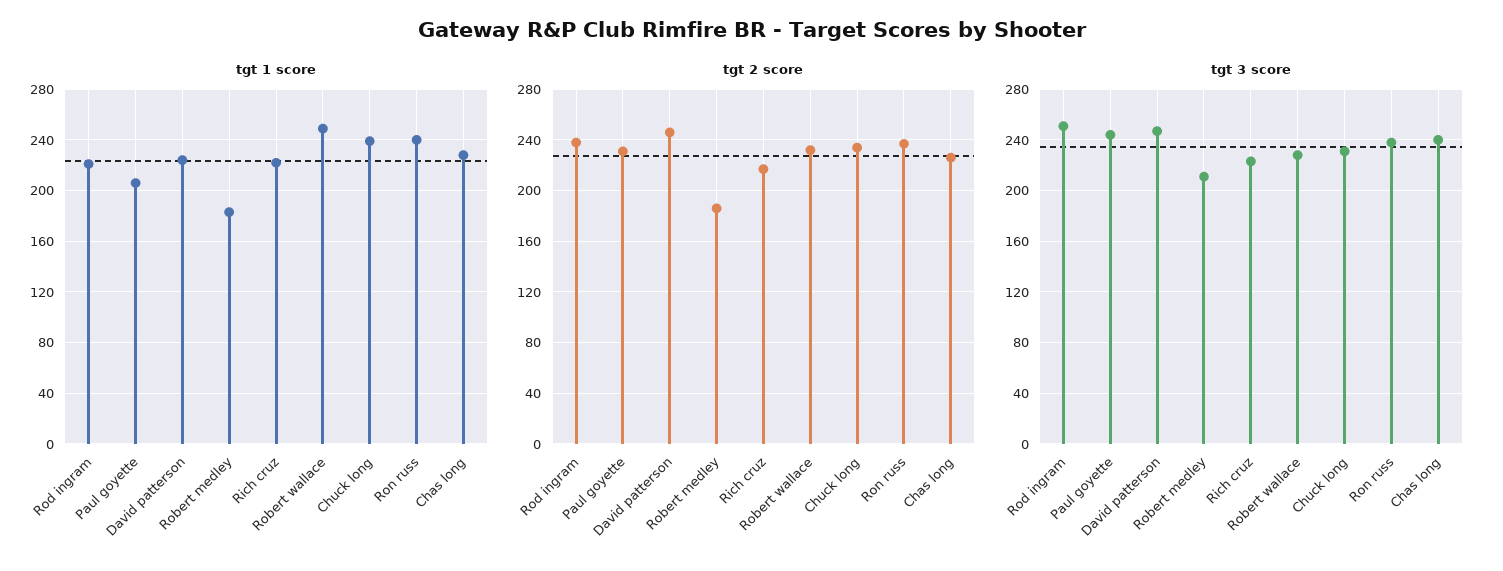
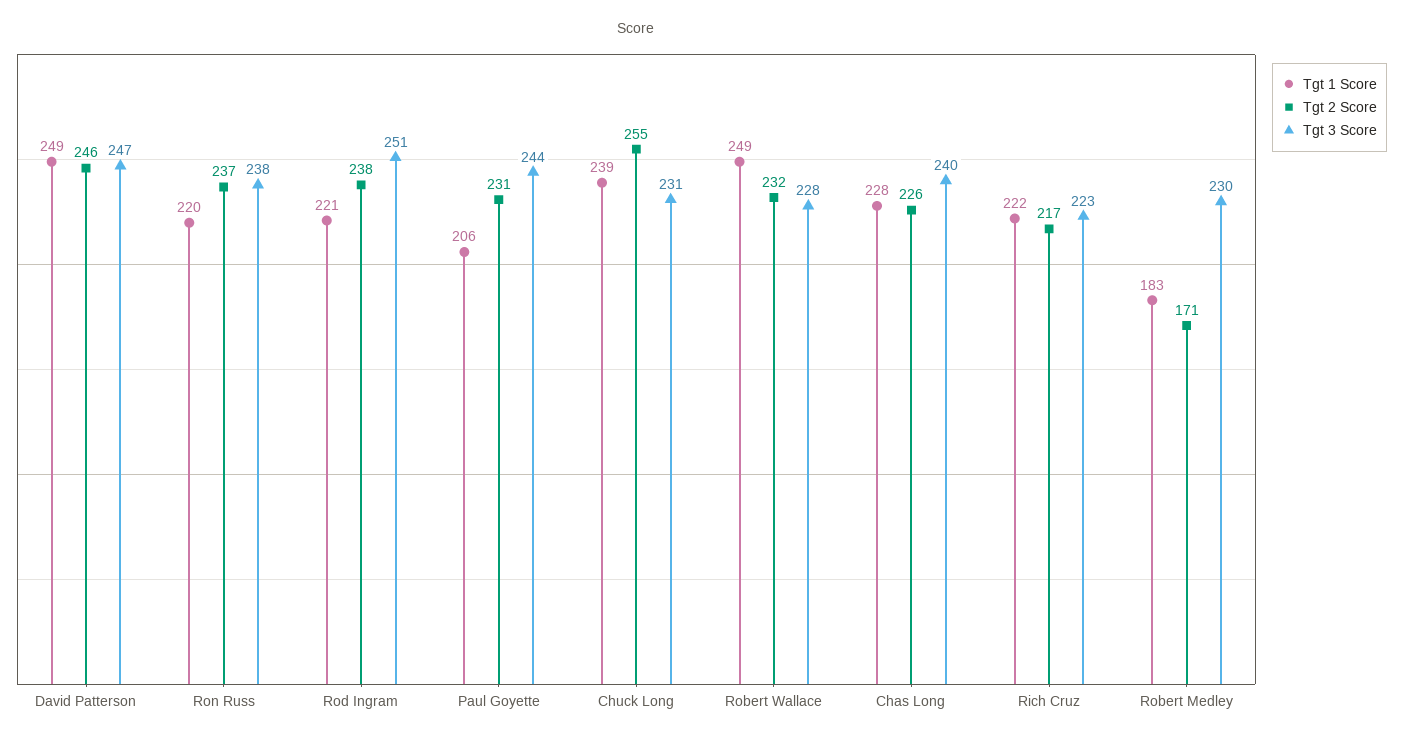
  {
    "tgt 1 score": {
      "Rod ingram": 221,
      "Paul goyette": 206,
-     "David patterson": 225,
+     "David patterson": 249,
      "Robert medley": 183,
      "Rich cruz": 222,
      "Robert wallace": 249,
      "Chuck long": 239,
-     "Ron russ": 240,
+     "Ron russ": 220,
      "Chas long": 228
    },
    "tgt 2 score": {
      "Rod ingram": 238,
      "Paul goyette": 231,
      "David patterson": 246,
-     "Robert medley": 185,
+     "Robert medley": 171,
      "Rich cruz": 217,
      "Robert wallace": 232,
-     "Chuck long": 235,
+     "Chuck long": 255,
      "Ron russ": 237,
      "Chas long": 226
    },
    "tgt 3 score": {
      "Rod ingram": 251,
      "Paul goyette": 244,
      "David patterson": 247,
-     "Robert medley": 210,
+     "Robert medley": 230,
      "Rich cruz": 223,
      "Robert wallace": 228,
      "Chuck long": 231,
      "Ron russ": 238,
      "Chas long": 240
    }
  }

